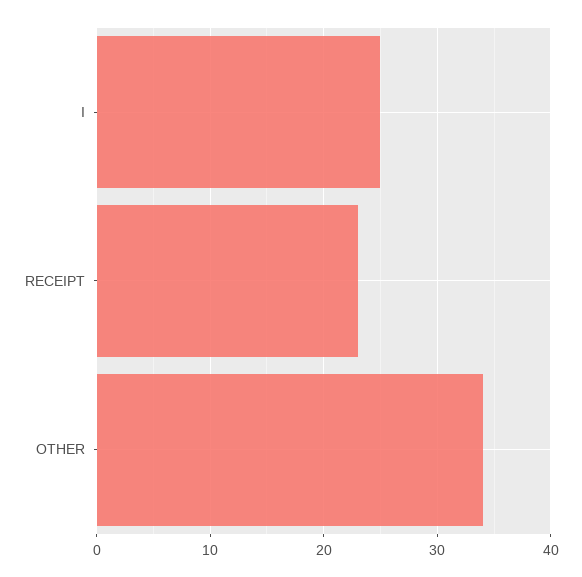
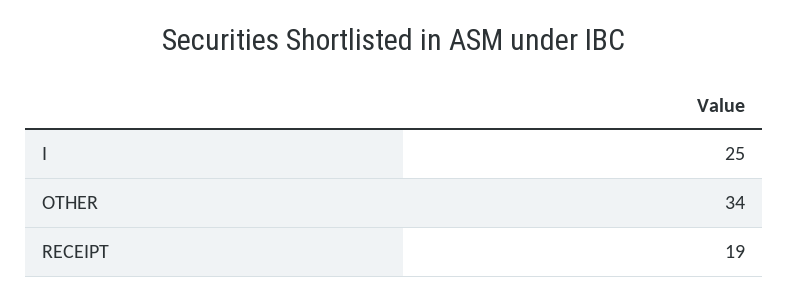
  {
    "I": 25,
-   "RECEIPT": 23,
+   "RECEIPT": 19,
    "OTHER": 34
  }

